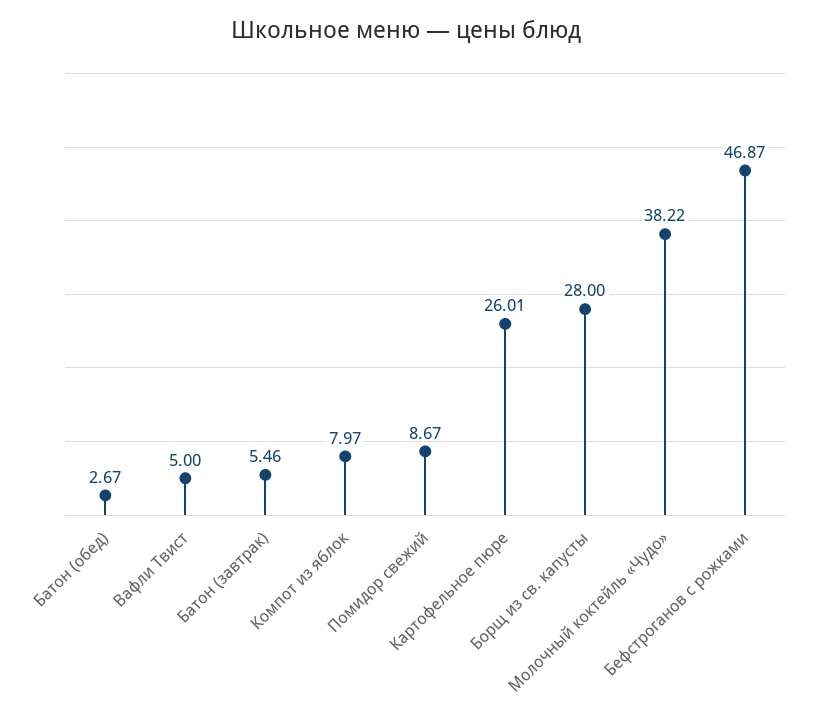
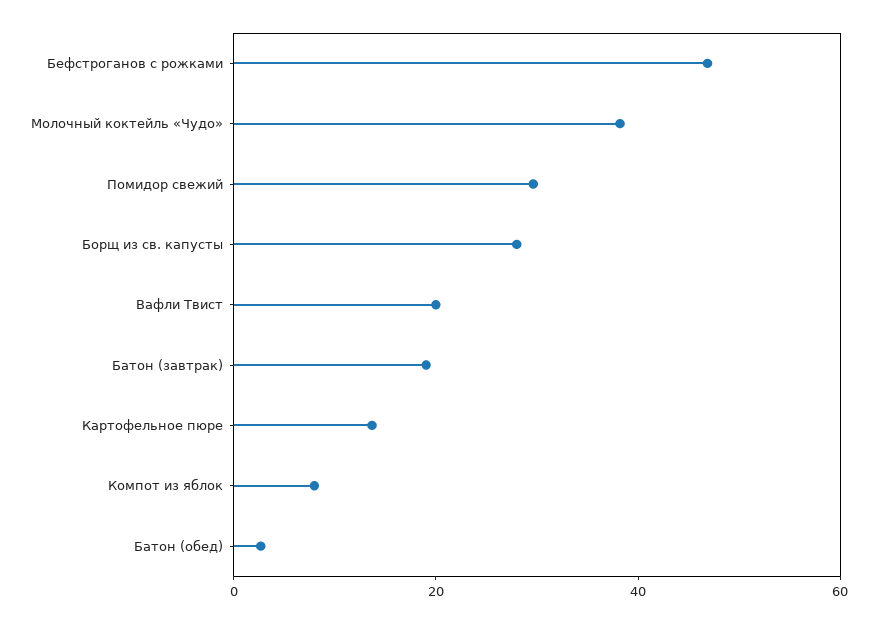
  {
    "Батон (обед)": 2.67,
-   "Вафли Твист": 5,
+   "Вафли Твист": 20,
-   "Батон (завтрак)": 5.46,
+   "Батон (завтрак)": 20,
    "Компот из яблок": 7.97,
-   "Помидор свежий": 8.67,
+   "Помидор свежий": 30,
-   "Картофельное пюре": 26.01,
+   "Картофельное пюре": 15,
    "Борщ из св. капусты": 28,
    "Молочный коктейль «Чудо»": 38.22,
    "Бефстроганов с рожками": 46.87
  }

